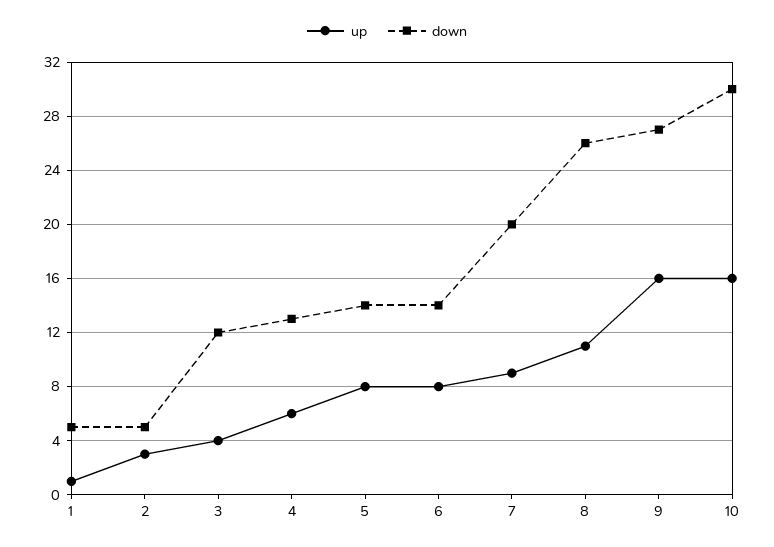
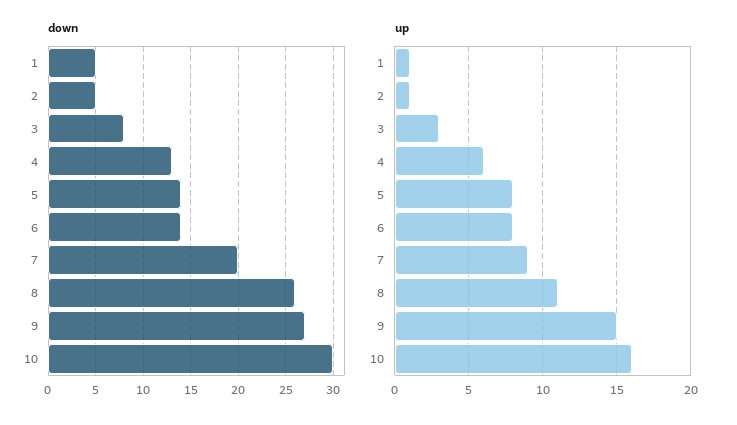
  {
    "up": {
      "1": 1,
-     "2": 3,
+     "2": 1,
-     "3": 4,
+     "3": 3,
      "4": 6,
      "5": 8,
      "6": 8,
      "7": 9,
      "8": 11,
-     "9": 16,
+     "9": 15,
      "10": 16
    },
    "down": {
      "1": 5,
      "2": 5,
-     "3": 12,
+     "3": 8,
      "4": 13,
      "5": 14,
      "6": 14,
      "7": 20,
      "8": 26,
      "9": 27,
      "10": 30
    }
  }

